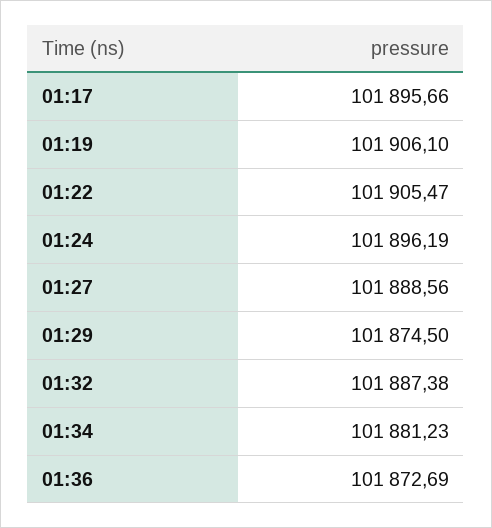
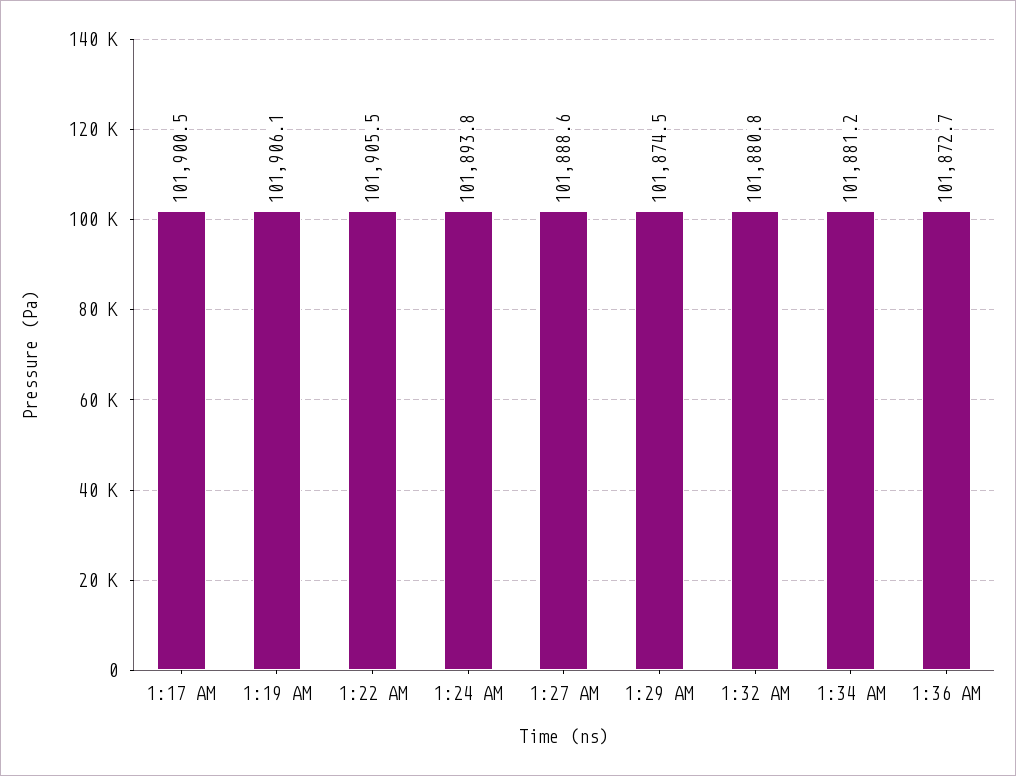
  {
-   "01:17": 101895.66,
+   "01:17": 101900.5,
    "01:19": 101906.1,
    "01:22": 101905.47,
-   "01:24": 101896.19,
+   "01:24": 101893.8,
    "01:27": 101888.56,
    "01:29": 101874.5,
-   "01:32": 101887.38,
+   "01:32": 101880.8,
    "01:34": 101881.23,
    "01:36": 101872.69
  }

